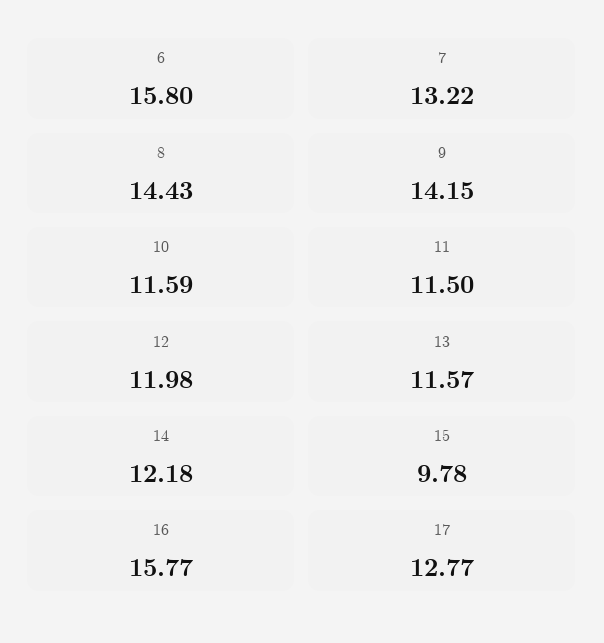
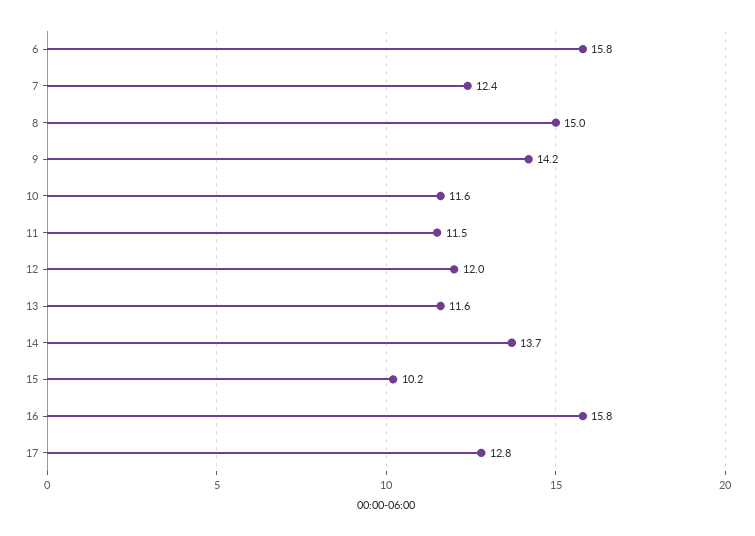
  {
    "6": 15.8,
-   "7": 13.22,
+   "7": 12.4,
-   "8": 14.43,
+   "8": 15,
    "9": 14.15,
    "10": 11.59,
    "11": 11.5,
    "12": 11.98,
    "13": 11.57,
-   "14": 12.18,
+   "14": 13.7,
-   "15": 9.78,
+   "15": 10.2,
    "16": 15.77,
    "17": 12.77
  }

